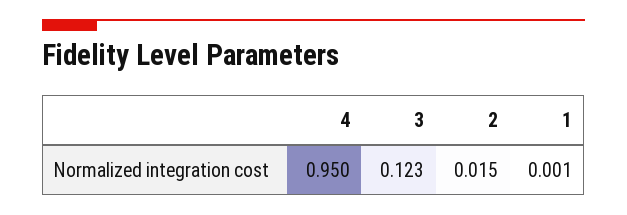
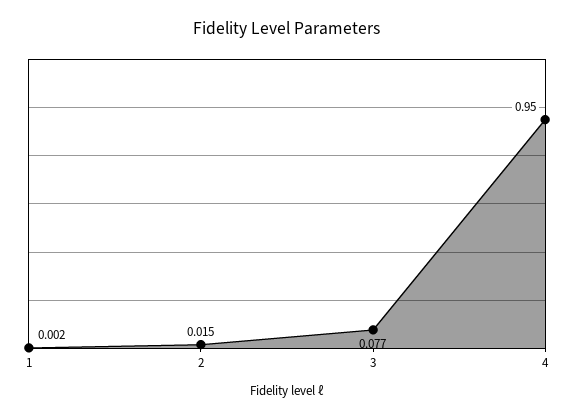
  {
    "4": 0.95,
-   "3": 0.123,
+   "3": 0.077,
    "2": 0.015,
-   "1": 0.001
+   "1": 0.002
  }

